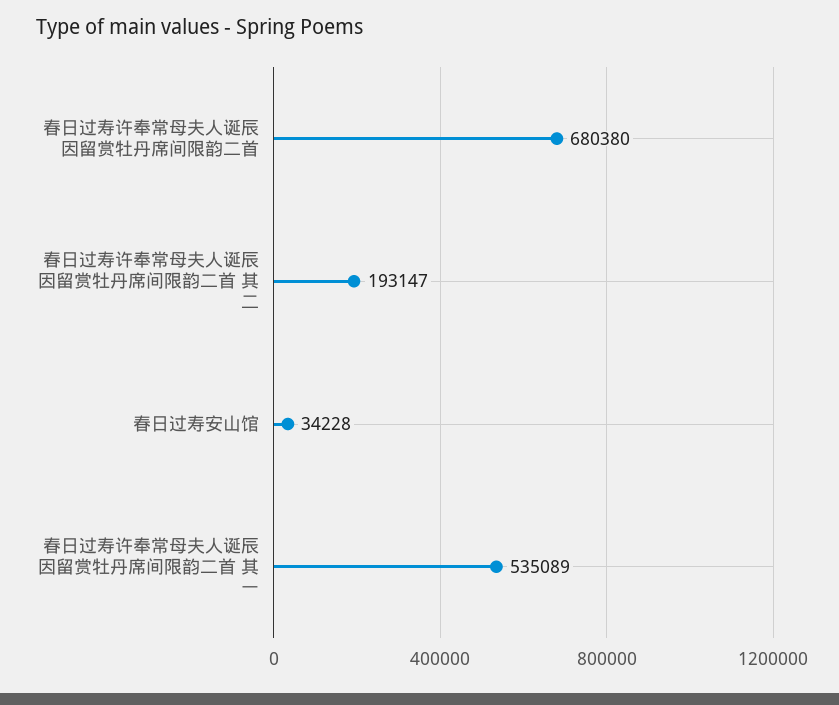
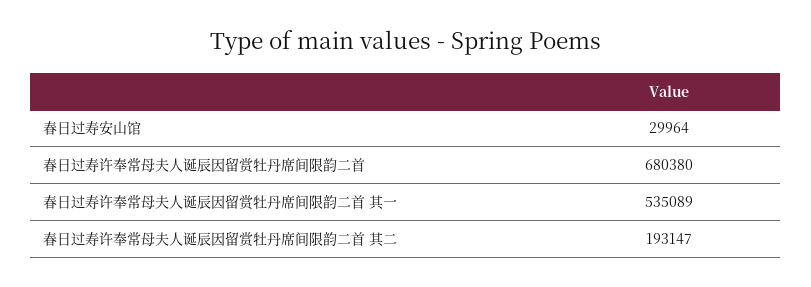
  {
    "春日过寿许奉常母夫人诞辰因留赏牡丹席间限韵二首": 680380,
    "春日过寿许奉常母夫人诞辰因留赏牡丹席间限韵二首 其二": 193147,
-   "春日过寿安山馆": 34228,
+   "春日过寿安山馆": 29964,
    "春日过寿许奉常母夫人诞辰因留赏牡丹席间限韵二首 其一": 535089
  }

